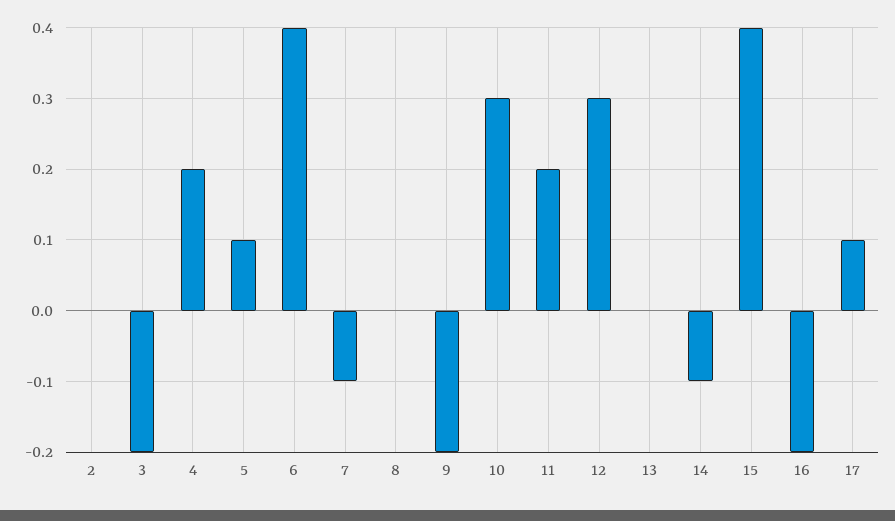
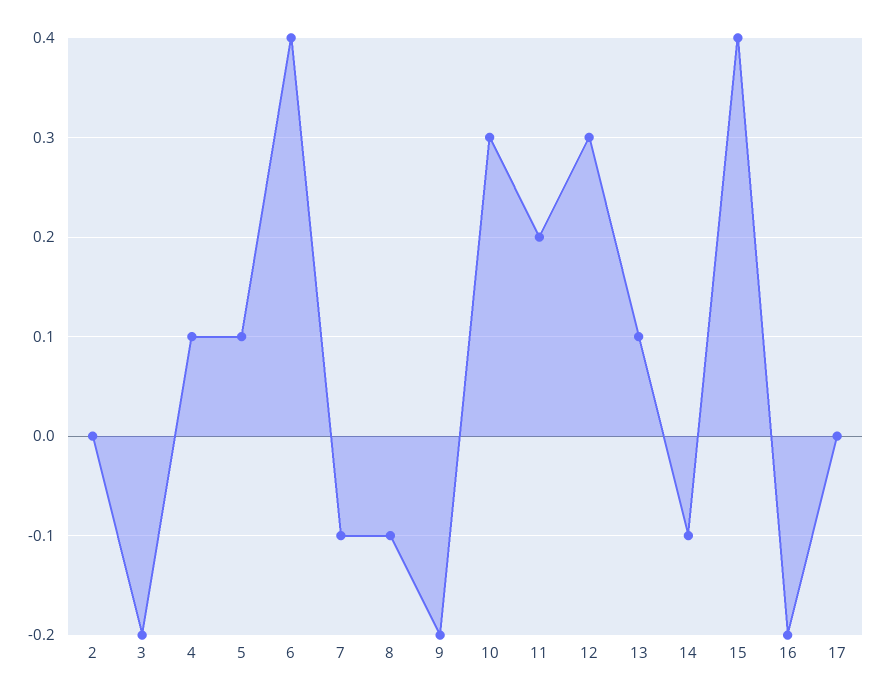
  {
    "2": 0,
    "3": -0.2,
-   "4": 0.2,
+   "4": 0.1,
    "5": 0.1,
    "6": 0.4,
    "7": -0.1,
-   "8": 0,
+   "8": -0.1,
    "9": -0.2,
    "10": 0.3,
    "11": 0.2,
    "12": 0.3,
-   "13": 0,
+   "13": 0.1,
    "14": -0.1,
    "15": 0.4,
    "16": -0.2,
-   "17": 0.1
+   "17": 0
  }

